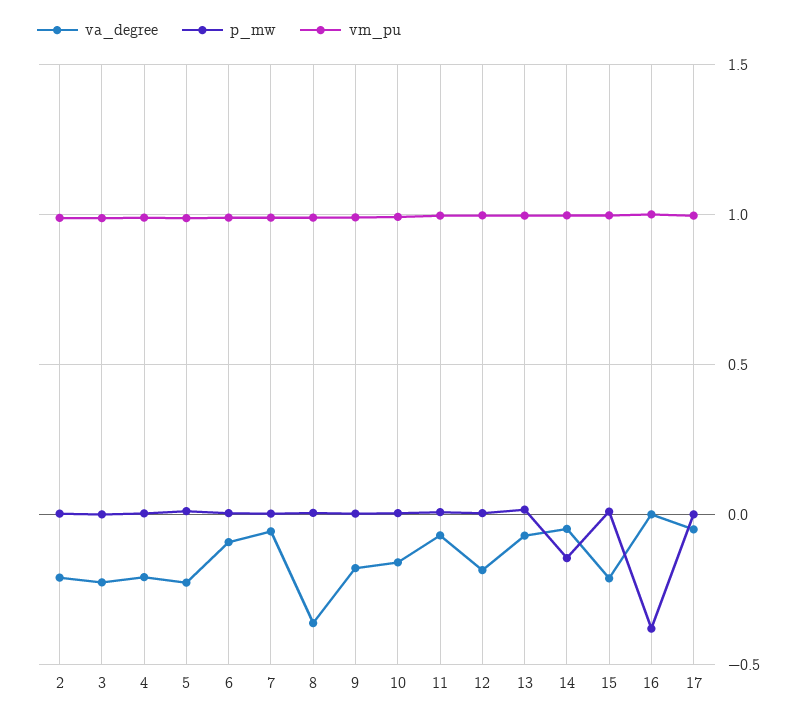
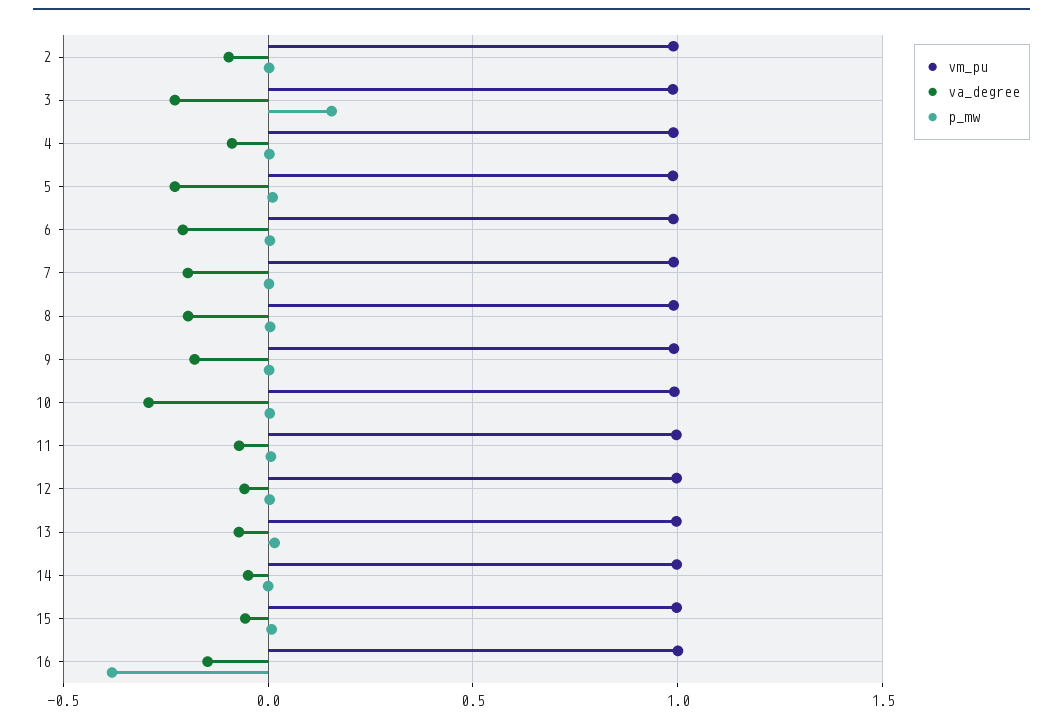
  {
    "va_degree": {
-     "2": -0.2,
+     "2": -0.1,
      "3": -0.25,
-     "4": -0.2,
+     "4": -0.1,
      "5": -0.25,
-     "6": -0.1,
+     "6": -0.2,
-     "7": -0.05,
+     "7": -0.2,
-     "8": -0.35,
+     "8": -0.2,
      "9": -0.2,
-     "10": -0.15,
+     "10": -0.3,
      "11": -0.05,
-     "12": -0.2,
+     "12": -0.05,
      "13": -0.05,
      "14": -0.05,
-     "15": -0.2,
+     "15": -0.05,
-     "16": 0,
+     "16": -0.15
-     "17": -0.05
    },
    "p_mw": {
      "2": 0,
-     "3": 0,
+     "3": 0.15,
      "4": 0,
      "5": 0,
      "6": 0,
      "7": 0,
      "8": 0,
      "9": 0,
      "10": 0,
      "11": 0,
      "12": 0,
      "13": 0,
-     "14": -0.15,
+     "14": 0,
      "15": 0,
-     "16": -0.4,
+     "16": -0.4
-     "17": 0
    },
    "vm_pu": {
      "2": 1,
      "3": 1,
      "4": 1,
      "5": 1,
      "6": 1,
      "7": 1,
      "8": 1,
      "9": 1,
      "10": 1,
      "11": 1,
      "12": 1,
      "13": 1,
      "14": 1,
      "15": 1,
-     "16": 1,
+     "16": 1
-     "17": 1
    }
  }

